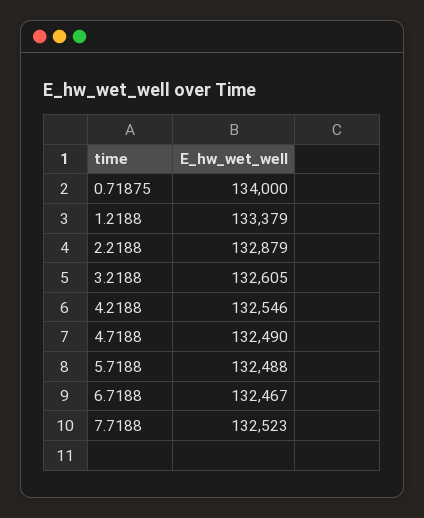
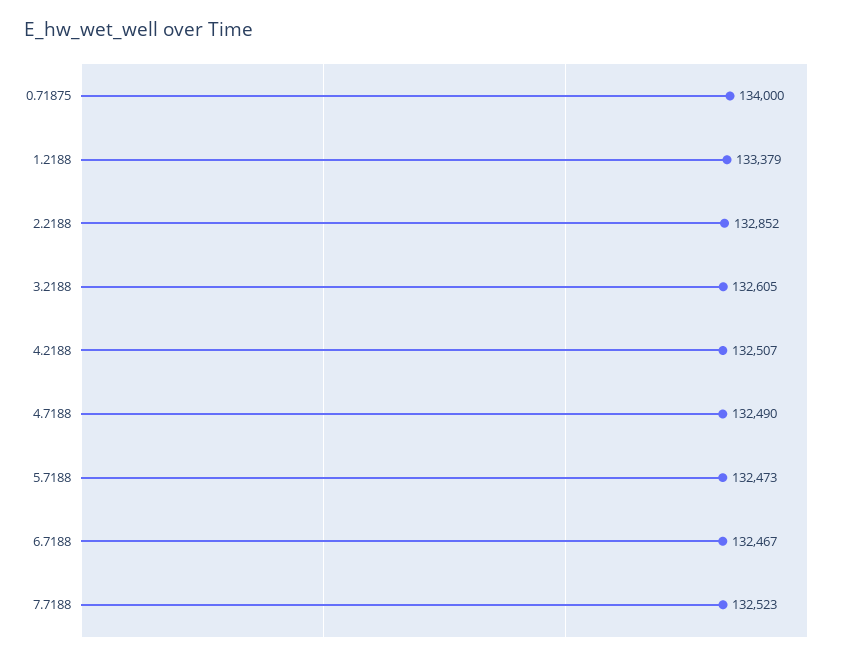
  {
    "0.71875": 134000,
    "1.2188": 133379,
-   "2.2188": 132879,
+   "2.2188": 132852,
    "3.2188": 132605,
-   "4.2188": 132546,
+   "4.2188": 132507,
    "4.7188": 132490,
-   "5.7188": 132488,
+   "5.7188": 132473,
    "6.7188": 132467,
    "7.7188": 132523
  }

